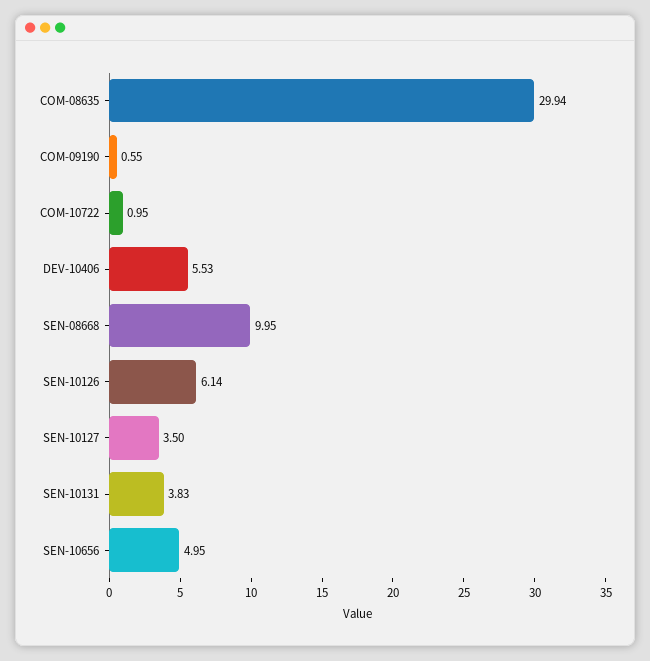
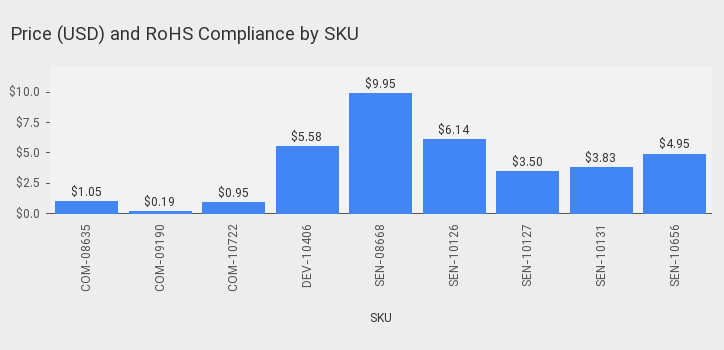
  {
-   "COM-08635": 29.94,
+   "COM-08635": 1.05,
-   "COM-09190": 0.55,
+   "COM-09190": 0.19,
    "COM-10722": 0.95,
-   "DEV-10406": 5.53,
+   "DEV-10406": 5.58,
    "SEN-08668": 9.95,
    "SEN-10126": 6.14,
    "SEN-10127": 3.5,
    "SEN-10131": 3.83,
    "SEN-10656": 4.95
  }

